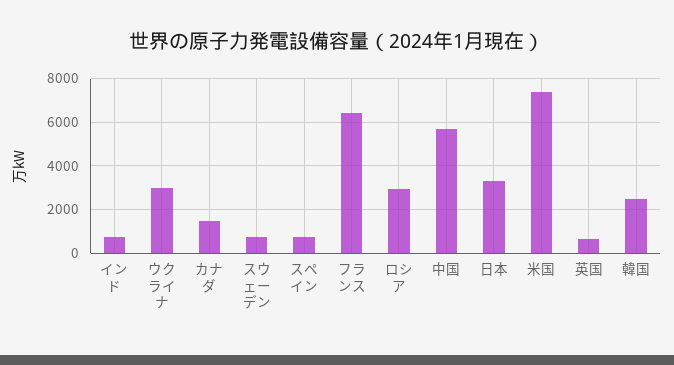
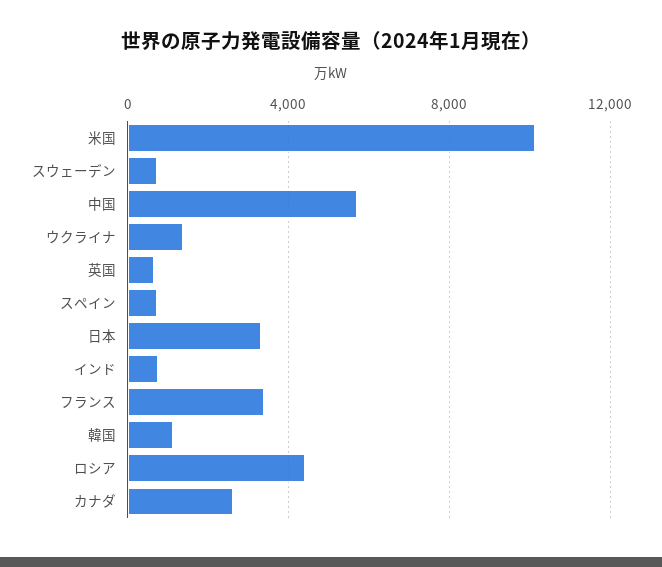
  {
    "インド": 500,
-   "ウクライナ": 3000,
+   "ウクライナ": 1500,
-   "カナダ": 1500,
+   "カナダ": 2500,
    "スウェーデン": 500,
    "スペイン": 500,
-   "フランス": 6500,
+   "フランス": 3500,
-   "ロシア": 3000,
+   "ロシア": 4500,
    "中国": 5500,
    "日本": 3500,
-   "米国": 7500,
+   "米国": 10000,
    "英国": 500,
-   "韓国": 2500
+   "韓国": 1000
  }

